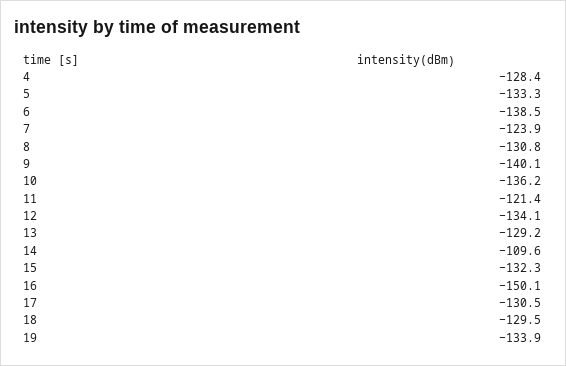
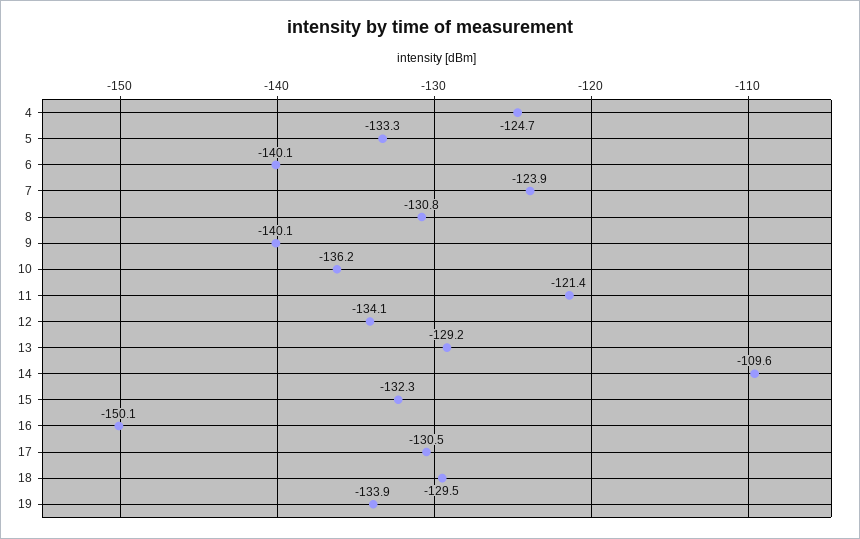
  {
-   "4": -128.4,
+   "4": -124.7,
    "5": -133.3,
-   "6": -138.5,
+   "6": -140.1,
    "7": -123.9,
    "8": -130.8,
    "9": -140.1,
    "10": -136.2,
    "11": -121.4,
    "12": -134.1,
    "13": -129.2,
    "14": -109.6,
    "15": -132.3,
    "16": -150.1,
    "17": -130.5,
    "18": -129.5,
    "19": -133.9
  }

